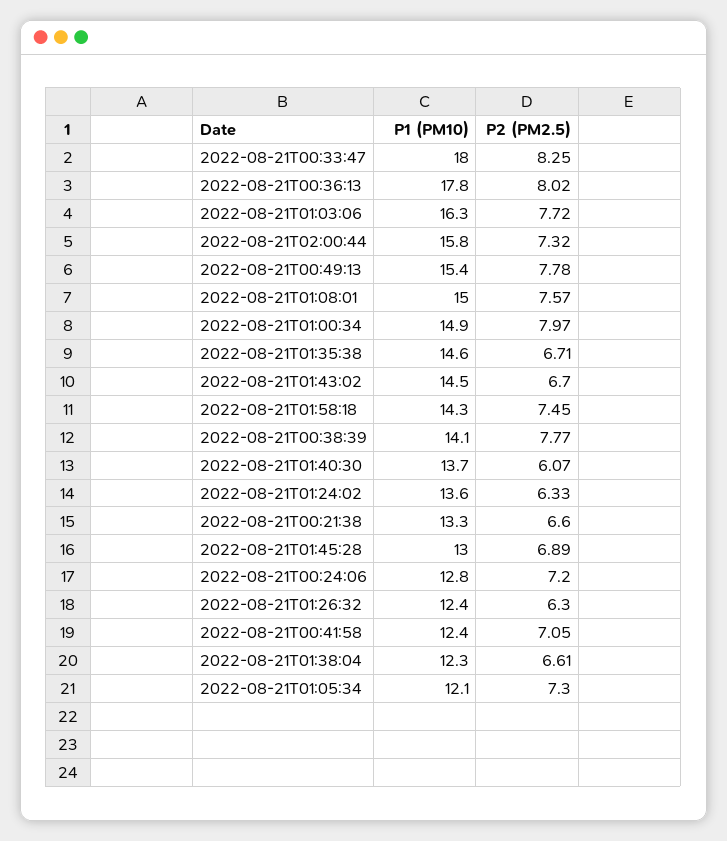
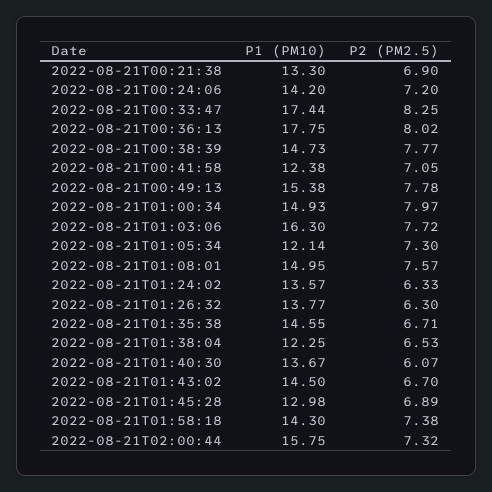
  {
    "P1 (PM10)": {
-     "2022-08-21T00:33:47": 18,
+     "2022-08-21T00:33:47": 17.44,
      "2022-08-21T00:36:13": 17.75,
      "2022-08-21T01:03:06": 16.3,
      "2022-08-21T02:00:44": 15.75,
      "2022-08-21T00:49:13": 15.38,
      "2022-08-21T01:08:01": 14.95,
      "2022-08-21T01:00:34": 14.93,
      "2022-08-21T01:35:38": 14.55,
      "2022-08-21T01:43:02": 14.5,
      "2022-08-21T01:58:18": 14.3,
-     "2022-08-21T00:38:39": 14.1,
+     "2022-08-21T00:38:39": 14.73,
      "2022-08-21T01:40:30": 13.67,
      "2022-08-21T01:24:02": 13.57,
      "2022-08-21T00:21:38": 13.3,
      "2022-08-21T01:45:28": 12.98,
-     "2022-08-21T00:24:06": 12.8,
+     "2022-08-21T00:24:06": 14.2,
-     "2022-08-21T01:26:32": 12.4,
+     "2022-08-21T01:26:32": 13.77,
      "2022-08-21T00:41:58": 12.38,
      "2022-08-21T01:38:04": 12.25,
      "2022-08-21T01:05:34": 12.14
    },
    "P2 (PM2.5)": {
      "2022-08-21T00:33:47": 8.25,
      "2022-08-21T00:36:13": 8.02,
      "2022-08-21T01:03:06": 7.72,
      "2022-08-21T02:00:44": 7.32,
      "2022-08-21T00:49:13": 7.78,
      "2022-08-21T01:08:01": 7.57,
      "2022-08-21T01:00:34": 7.97,
      "2022-08-21T01:35:38": 6.71,
      "2022-08-21T01:43:02": 6.7,
-     "2022-08-21T01:58:18": 7.45,
+     "2022-08-21T01:58:18": 7.38,
      "2022-08-21T00:38:39": 7.77,
      "2022-08-21T01:40:30": 6.07,
      "2022-08-21T01:24:02": 6.33,
-     "2022-08-21T00:21:38": 6.6,
+     "2022-08-21T00:21:38": 6.9,
      "2022-08-21T01:45:28": 6.89,
      "2022-08-21T00:24:06": 7.2,
      "2022-08-21T01:26:32": 6.3,
      "2022-08-21T00:41:58": 7.05,
-     "2022-08-21T01:38:04": 6.61,
+     "2022-08-21T01:38:04": 6.53,
      "2022-08-21T01:05:34": 7.3
    }
  }

